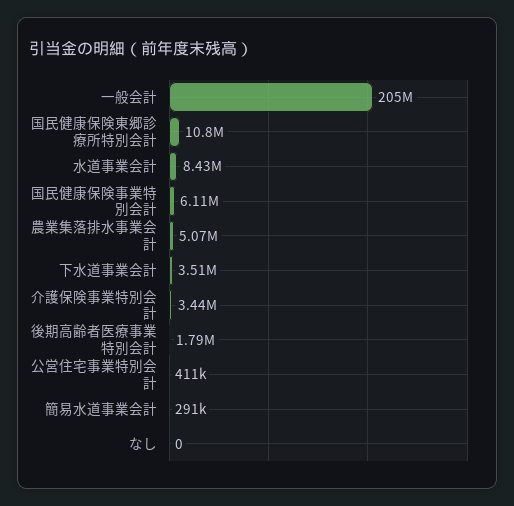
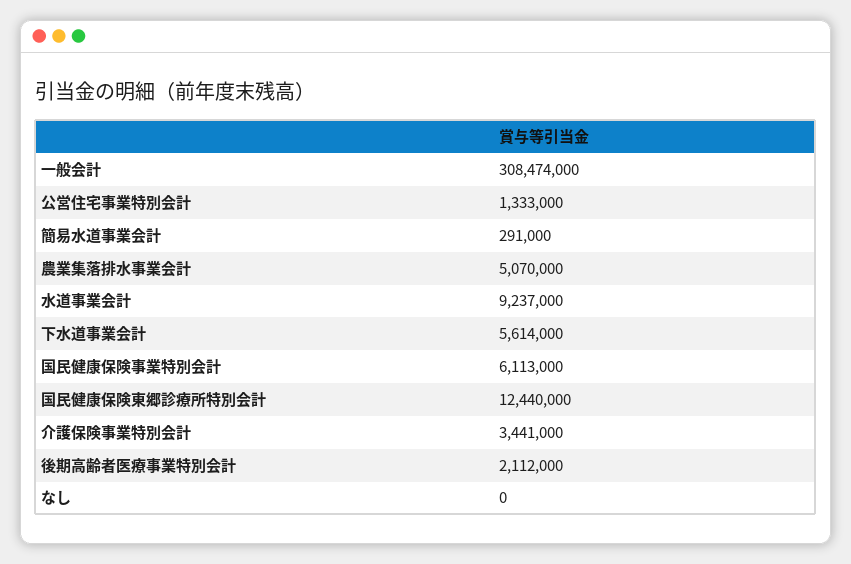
  {
-   "一般会計": 205000000,
+   "一般会計": 308474000,
-   "国民健康保険東郷診療所特別会計": 10800000,
+   "国民健康保険東郷診療所特別会計": 12440000,
-   "水道事業会計": 8430000,
+   "水道事業会計": 9237000,
    "国民健康保険事業特別会計": 6113000,
    "農業集落排水事業会計": 5070000,
-   "下水道事業会計": 3510000,
+   "下水道事業会計": 5614000,
    "介護保険事業特別会計": 3441000,
-   "後期高齢者医療事業特別会計": 1790000,
+   "後期高齢者医療事業特別会計": 2112000,
-   "公営住宅事業特別会計": 411000,
+   "公営住宅事業特別会計": 1333000,
    "簡易水道事業会計": 291000,
    "なし": 0
  }

